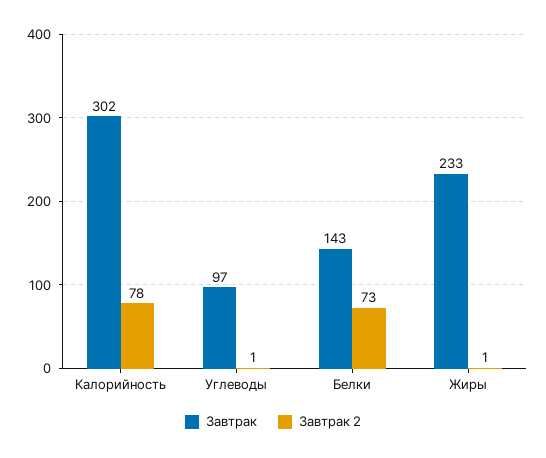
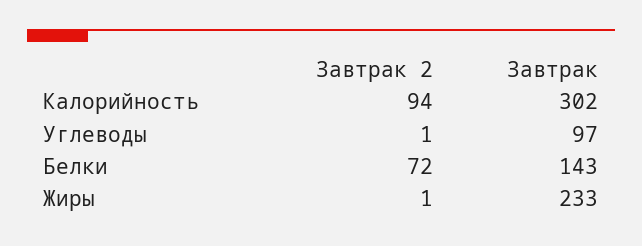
  {
    "Завтрак": {
      "Калорийность": 302,
      "Углеводы": 97,
      "Белки": 143,
      "Жиры": 233
    },
    "Завтрак 2": {
-     "Калорийность": 78,
+     "Калорийность": 94,
      "Углеводы": 1,
-     "Белки": 73,
+     "Белки": 72,
      "Жиры": 1
    }
  }

